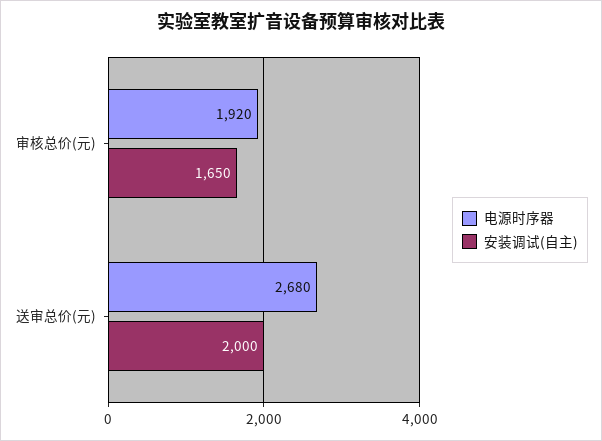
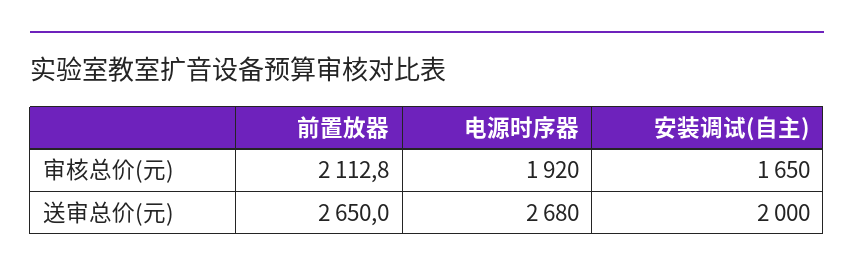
  {
    "电源时序器": {
      "审核总价(元)": 1920,
      "送审总价(元)": 2680
    },
    "安装调试(自主)": {
      "审核总价(元)": 1650,
      "送审总价(元)": 2000
-   }
+   },
+   "前置放器": {
+     "审核总价(元)": 2112.8,
+     "送审总价(元)": 2650
+   }
  }

